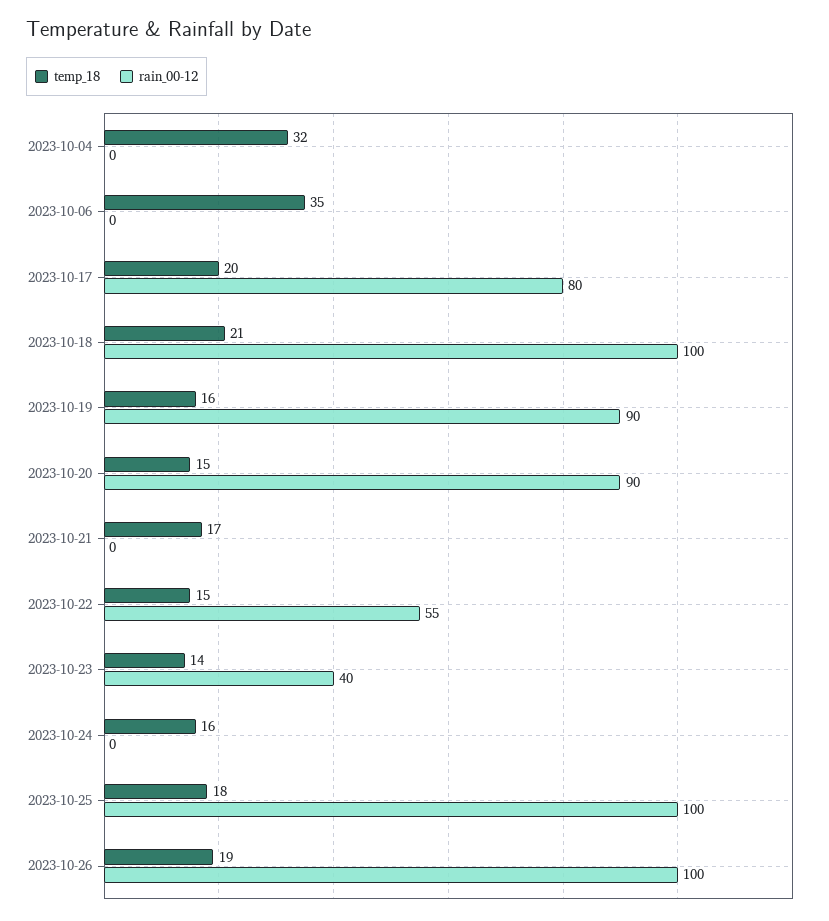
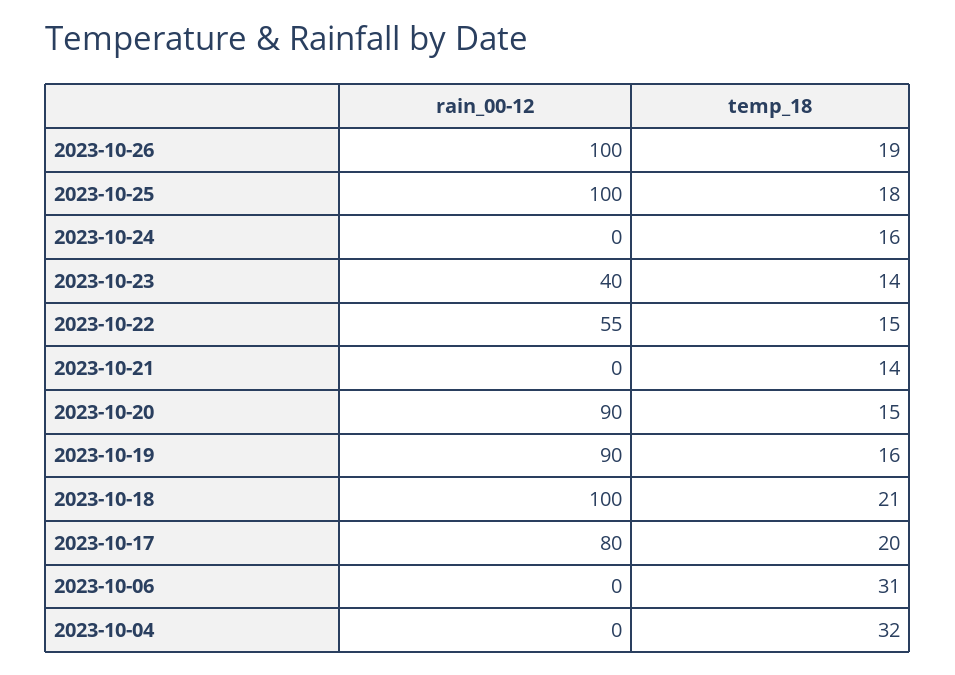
  {
    "temp_18": {
      "2023-10-04": 32,
-     "2023-10-06": 35,
+     "2023-10-06": 31,
      "2023-10-17": 20,
      "2023-10-18": 21,
      "2023-10-19": 16,
      "2023-10-20": 15,
-     "2023-10-21": 17,
+     "2023-10-21": 14,
      "2023-10-22": 15,
      "2023-10-23": 14,
      "2023-10-24": 16,
      "2023-10-25": 18,
      "2023-10-26": 19
    },
    "rain_00-12": {
      "2023-10-04": 0,
      "2023-10-06": 0,
      "2023-10-17": 80,
      "2023-10-18": 100,
      "2023-10-19": 90,
      "2023-10-20": 90,
      "2023-10-21": 0,
      "2023-10-22": 55,
      "2023-10-23": 40,
      "2023-10-24": 0,
      "2023-10-25": 100,
      "2023-10-26": 100
    }
  }

